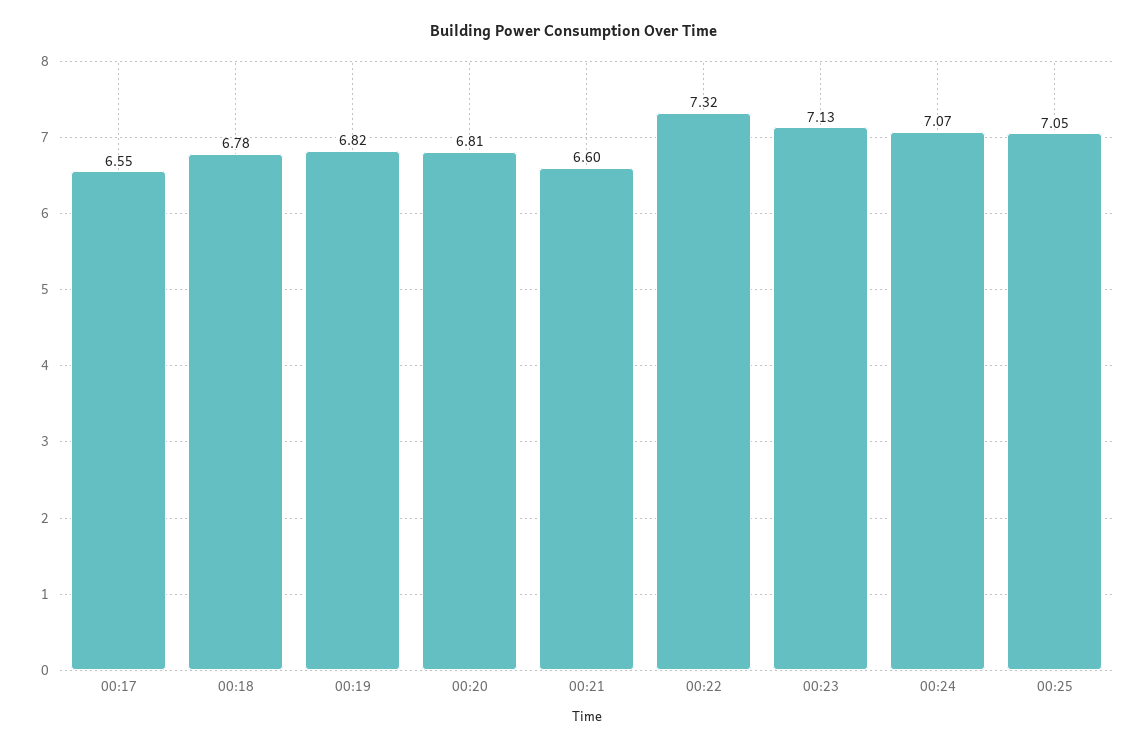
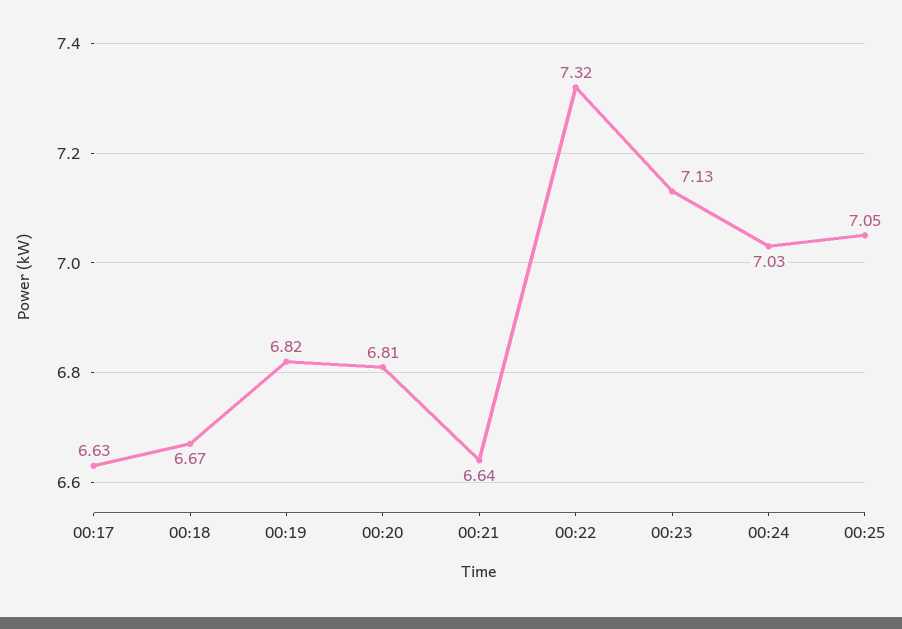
  {
-   "00:17": 6.55,
+   "00:17": 6.63,
-   "00:18": 6.78,
+   "00:18": 6.67,
    "00:19": 6.82,
    "00:20": 6.81,
-   "00:21": 6.6,
+   "00:21": 6.64,
    "00:22": 7.32,
    "00:23": 7.13,
-   "00:24": 7.07,
+   "00:24": 7.03,
    "00:25": 7.05
  }

